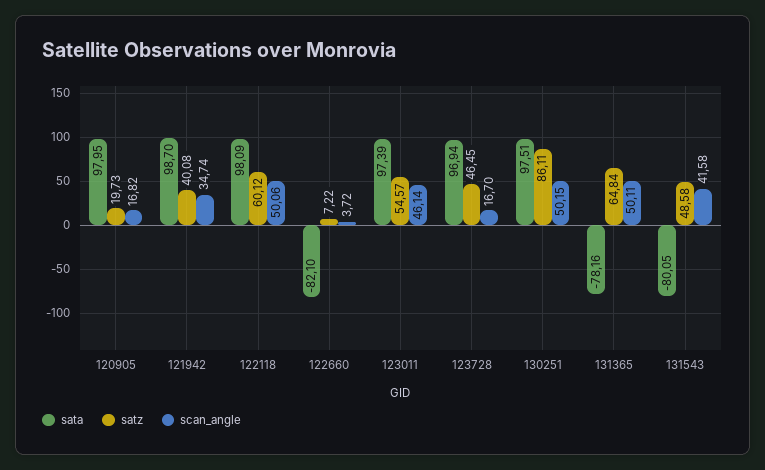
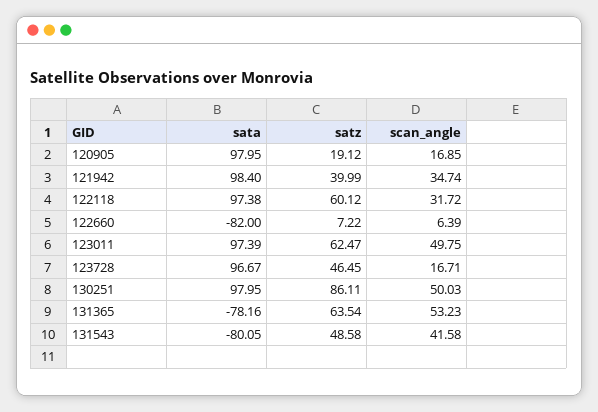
  {
    "sata": {
      "120905": 97.95,
-     "121942": 98.7,
+     "121942": 98.4,
-     "122118": 98.09,
+     "122118": 97.38,
-     "122660": -82.1,
+     "122660": -82,
      "123011": 97.39,
-     "123728": 96.94,
+     "123728": 96.67,
-     "130251": 97.51,
+     "130251": 97.95,
      "131365": -78.16,
      "131543": -80.05
    },
    "satz": {
-     "120905": 19.73,
+     "120905": 19.12,
-     "121942": 40.08,
+     "121942": 39.99,
      "122118": 60.12,
      "122660": 7.22,
-     "123011": 54.57,
+     "123011": 62.47,
      "123728": 46.45,
      "130251": 86.11,
-     "131365": 64.84,
+     "131365": 63.54,
      "131543": 48.58
    },
    "scan_angle": {
-     "120905": 16.82,
+     "120905": 16.85,
      "121942": 34.74,
-     "122118": 50.06,
+     "122118": 31.72,
-     "122660": 3.72,
+     "122660": 6.39,
-     "123011": 46.14,
+     "123011": 49.75,
-     "123728": 16.7,
+     "123728": 16.71,
-     "130251": 50.15,
+     "130251": 50.03,
-     "131365": 50.11,
+     "131365": 53.23,
      "131543": 41.58
    }
  }

